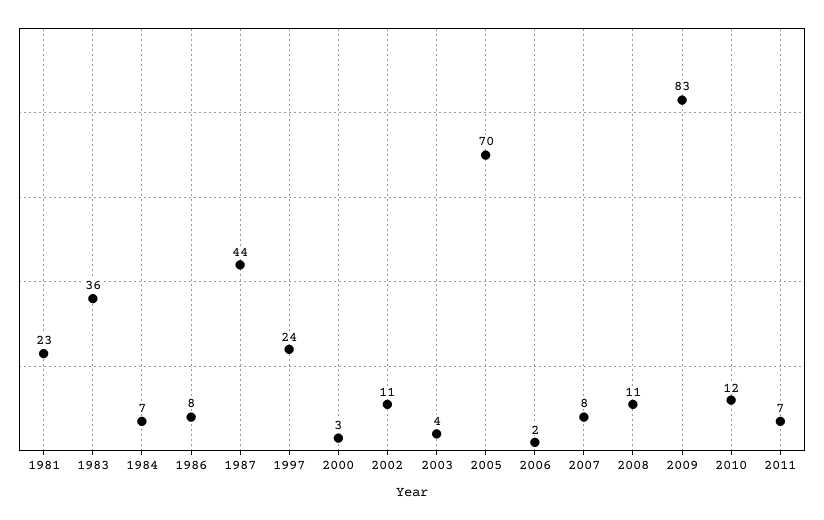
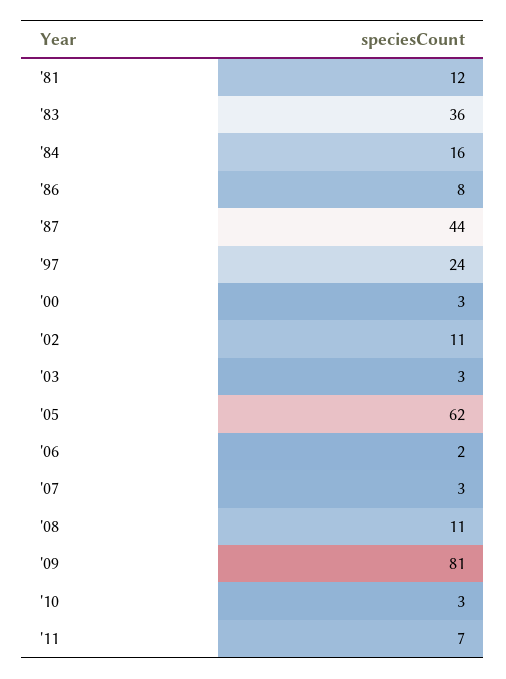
  {
-   "1981": 23,
+   "1981": 12,
    "1983": 36,
-   "1984": 7,
+   "1984": 16,
    "1986": 8,
    "1987": 44,
    "1997": 24,
    "2000": 3,
    "2002": 11,
-   "2003": 4,
+   "2003": 3,
-   "2005": 70,
+   "2005": 62,
    "2006": 2,
-   "2007": 8,
+   "2007": 3,
    "2008": 11,
-   "2009": 83,
+   "2009": 81,
-   "2010": 12,
+   "2010": 3,
    "2011": 7
  }

